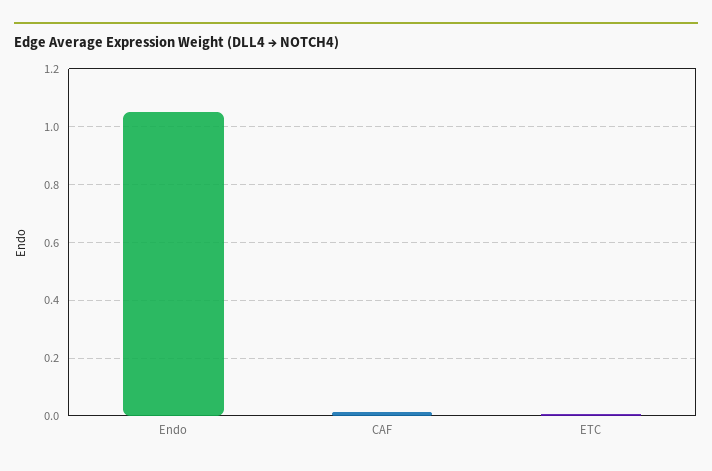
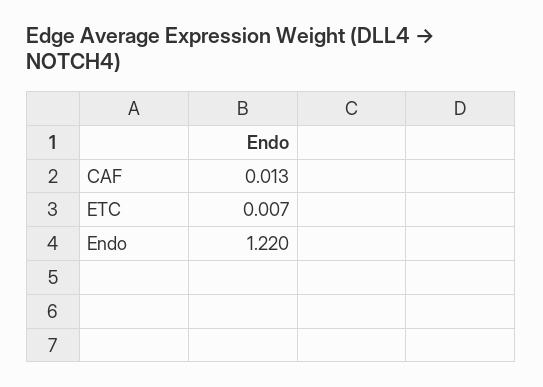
  {
-   "Endo": 1.05,
+   "Endo": 1.22,
    "CAF": 0.013,
    "ETC": 0.007
  }

